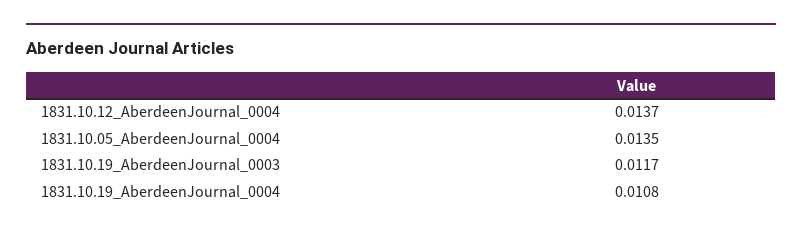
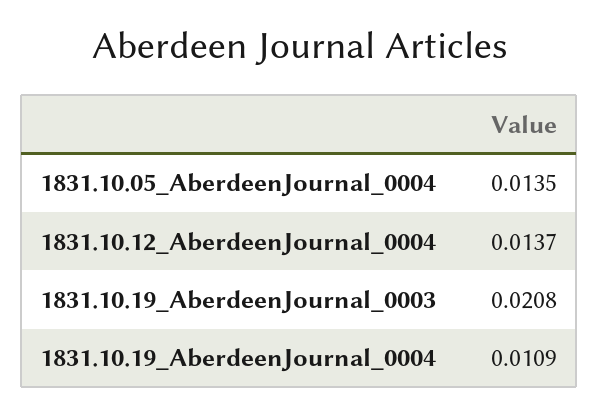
  {
    "1831.10.12_AberdeenJournal_0004": 0.0137,
    "1831.10.05_AberdeenJournal_0004": 0.0135,
-   "1831.10.19_AberdeenJournal_0003": 0.0117,
+   "1831.10.19_AberdeenJournal_0003": 0.0208,
-   "1831.10.19_AberdeenJournal_0004": 0.0108
+   "1831.10.19_AberdeenJournal_0004": 0.0109
  }

